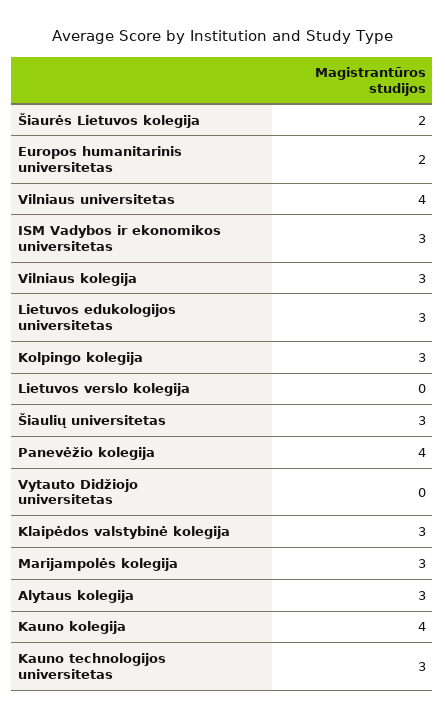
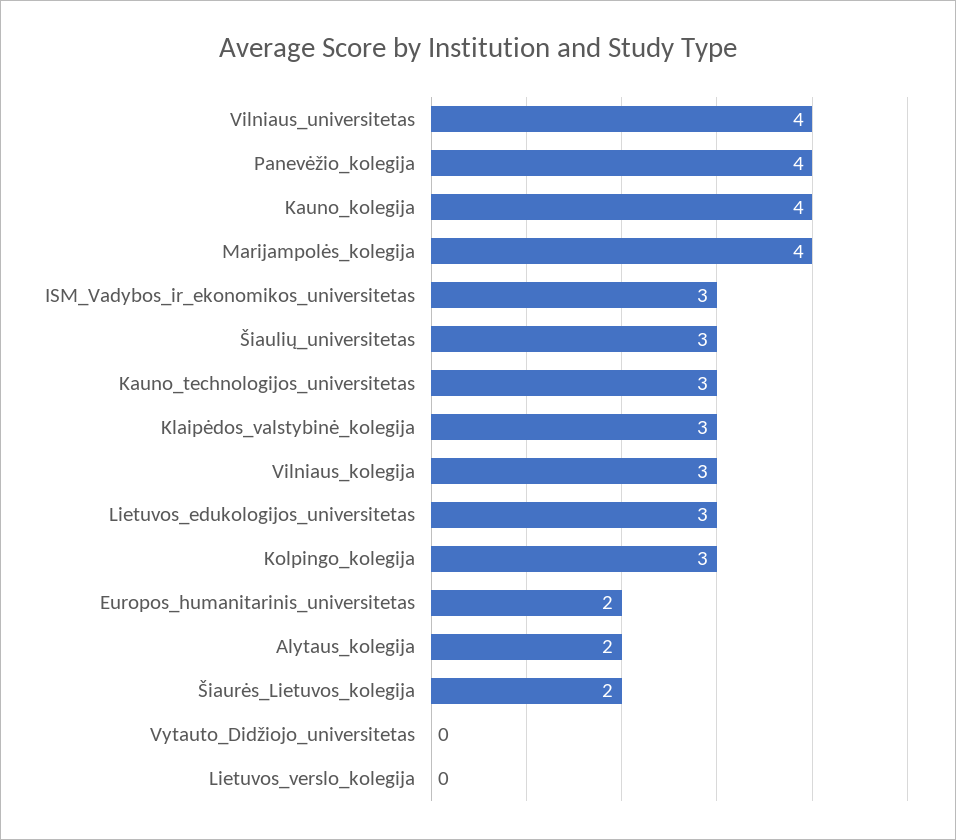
  {
    "Šiaurės Lietuvos kolegija": 2,
    "Europos humanitarinis universitetas": 2,
    "Vilniaus universitetas": 4,
    "ISM Vadybos ir ekonomikos universitetas": 3,
    "Vilniaus kolegija": 3,
    "Lietuvos edukologijos universitetas": 3,
    "Kolpingo kolegija": 3,
    "Lietuvos verslo kolegija": 0,
    "Šiaulių universitetas": 3,
    "Panevėžio kolegija": 4,
    "Vytauto Didžiojo universitetas": 0,
    "Klaipėdos valstybinė kolegija": 3,
-   "Marijampolės kolegija": 3,
+   "Marijampolės kolegija": 4,
-   "Alytaus kolegija": 3,
+   "Alytaus kolegija": 2,
    "Kauno kolegija": 4,
    "Kauno technologijos universitetas": 3
  }

